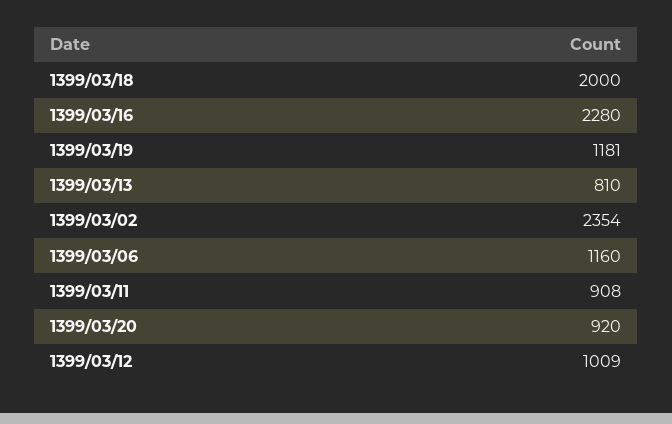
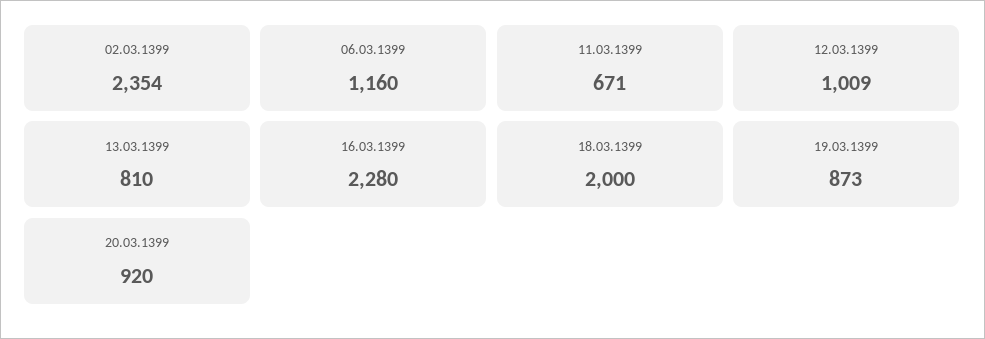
  {
    "1399/03/18": 2000,
    "1399/03/16": 2280,
-   "1399/03/19": 1181,
+   "1399/03/19": 873,
    "1399/03/13": 810,
    "1399/03/02": 2354,
    "1399/03/06": 1160,
-   "1399/03/11": 908,
+   "1399/03/11": 671,
    "1399/03/20": 920,
    "1399/03/12": 1009
  }

